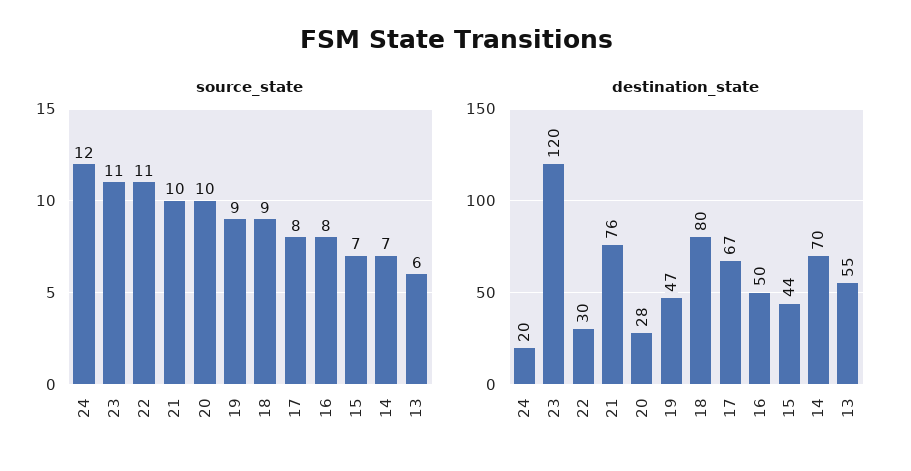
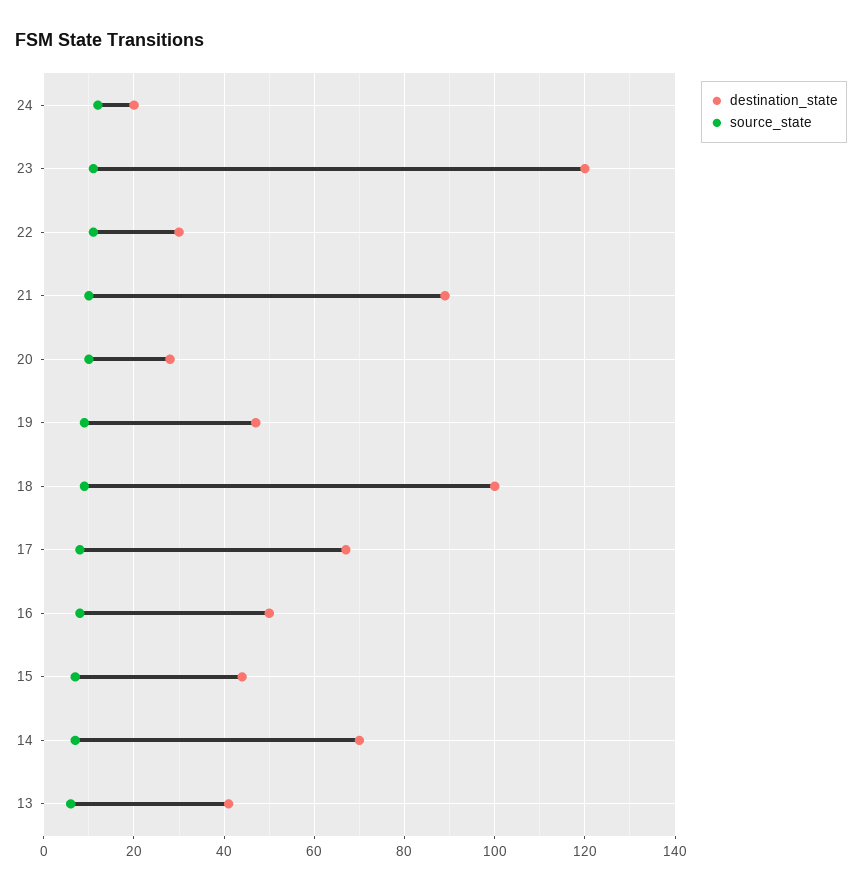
  {
    "source_state": {
      "24": 12,
      "23": 11,
      "22": 11,
      "21": 10,
      "20": 10,
      "19": 9,
      "18": 9,
      "17": 8,
      "16": 8,
      "15": 7,
      "14": 7,
      "13": 6
    },
    "destination_state": {
      "24": 20,
      "23": 120,
      "22": 30,
-     "21": 76,
+     "21": 90,
      "20": 28,
      "19": 47,
-     "18": 80,
+     "18": 100,
      "17": 67,
      "16": 50,
      "15": 44,
      "14": 70,
-     "13": 55
+     "13": 40
    }
  }

